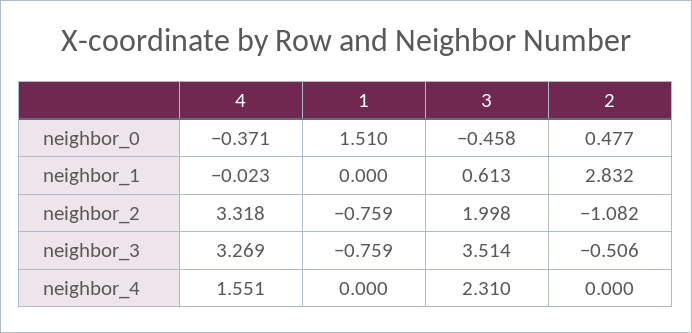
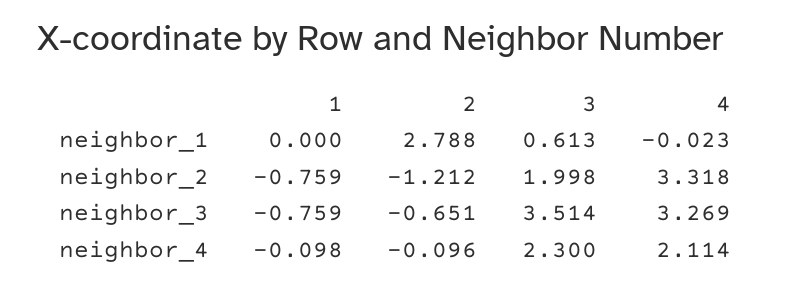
  {
    "4": {
-     "neighbor_0": -0.371,
      "neighbor_1": -0.023,
      "neighbor_2": 3.318,
      "neighbor_3": 3.269,
-     "neighbor_4": 1.551
+     "neighbor_4": 2.114
    },
    "1": {
-     "neighbor_0": 1.51,
      "neighbor_1": 0,
      "neighbor_2": -0.759,
      "neighbor_3": -0.759,
-     "neighbor_4": 0
+     "neighbor_4": -0.098
    },
    "3": {
-     "neighbor_0": -0.458,
      "neighbor_1": 0.613,
      "neighbor_2": 1.998,
      "neighbor_3": 3.514,
-     "neighbor_4": 2.31
+     "neighbor_4": 2.3
    },
    "2": {
-     "neighbor_0": 0.477,
-     "neighbor_1": 2.832,
+     "neighbor_1": 2.788,
-     "neighbor_2": -1.082,
+     "neighbor_2": -1.212,
-     "neighbor_3": -0.506,
+     "neighbor_3": -0.651,
-     "neighbor_4": 0
+     "neighbor_4": -0.096
    }
  }

